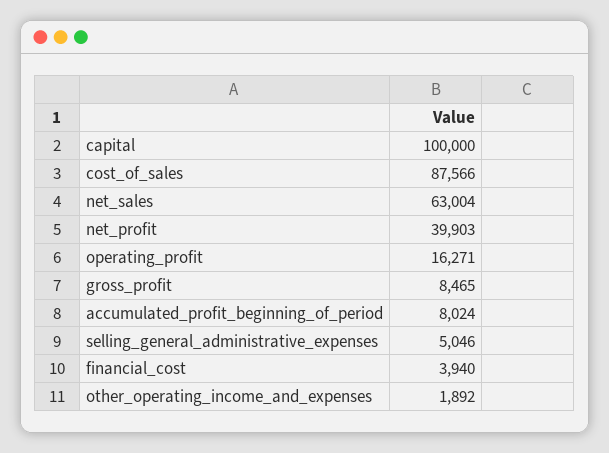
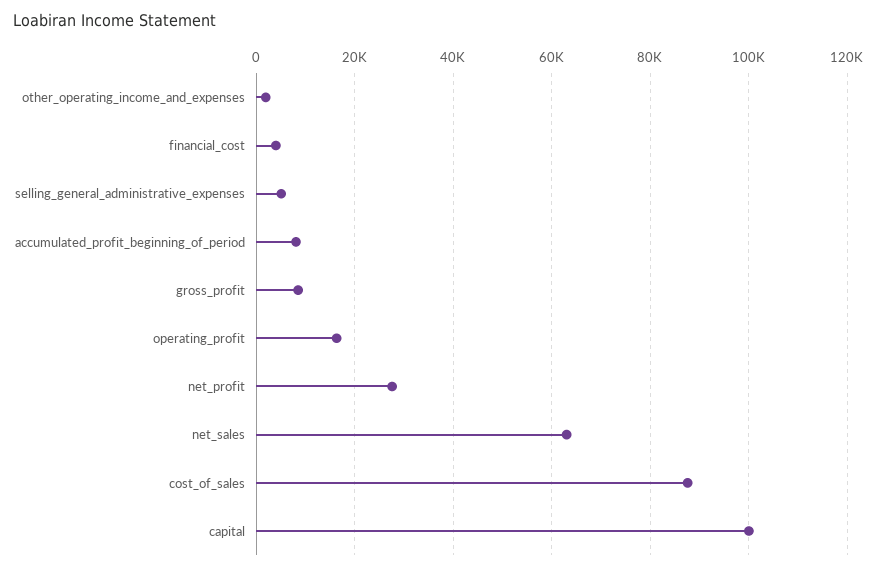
  {
    "capital": 100000,
    "cost_of_sales": 87566,
    "net_sales": 63004,
-   "net_profit": 39903,
+   "net_profit": 28000,
    "operating_profit": 16271,
    "gross_profit": 8465,
    "accumulated_profit_beginning_of_period": 8024,
    "selling_general_administrative_expenses": 5046,
    "financial_cost": 3940,
    "other_operating_income_and_expenses": 1892
  }

